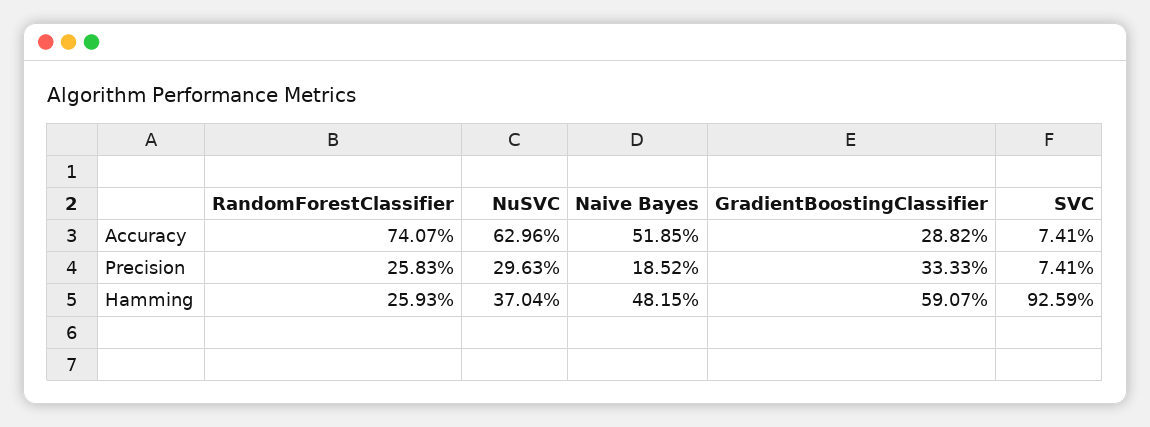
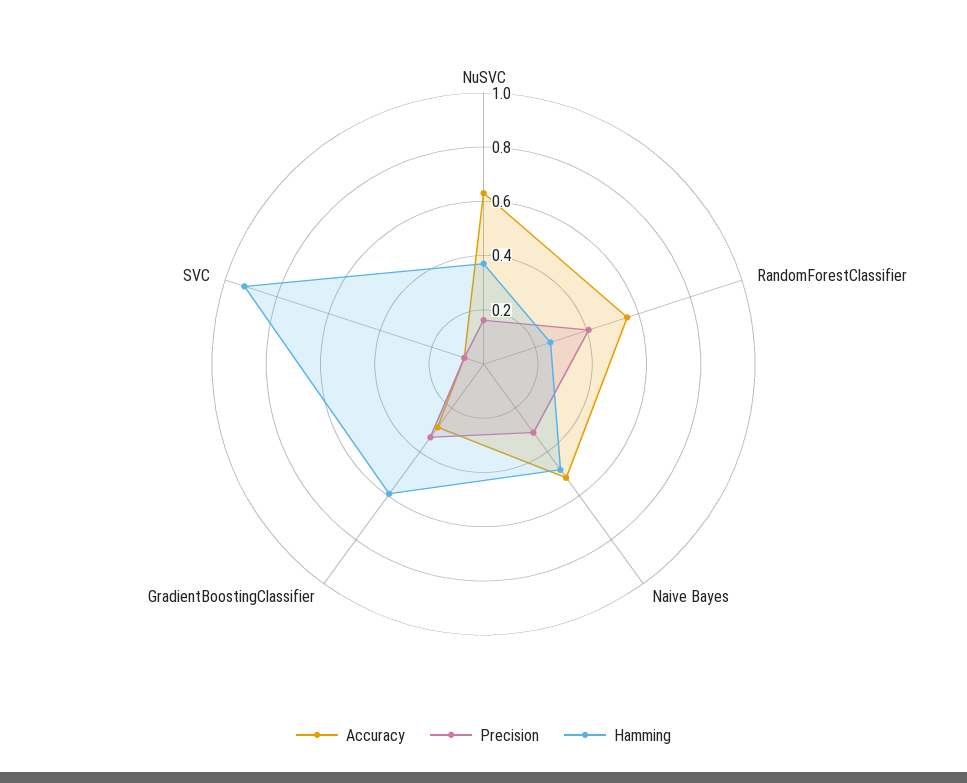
  {
    "Accuracy": {
-     "RandomForestClassifier": 0.7407,
+     "RandomForestClassifier": 0.55,
      "NuSVC": 0.6296,
      "Naive Bayes": 0.5185,
      "GradientBoostingClassifier": 0.2882,
      "SVC": 0.0741
    },
    "Precision": {
-     "RandomForestClassifier": 0.2583,
+     "RandomForestClassifier": 0.4,
-     "NuSVC": 0.2963,
+     "NuSVC": 0.15,
-     "Naive Bayes": 0.1852,
+     "Naive Bayes": 0.3,
      "GradientBoostingClassifier": 0.3333,
      "SVC": 0.0741
    },
    "Hamming": {
      "RandomForestClassifier": 0.2593,
      "NuSVC": 0.3704,
      "Naive Bayes": 0.4815,
      "GradientBoostingClassifier": 0.5907,
      "SVC": 0.9259
    }
  }

